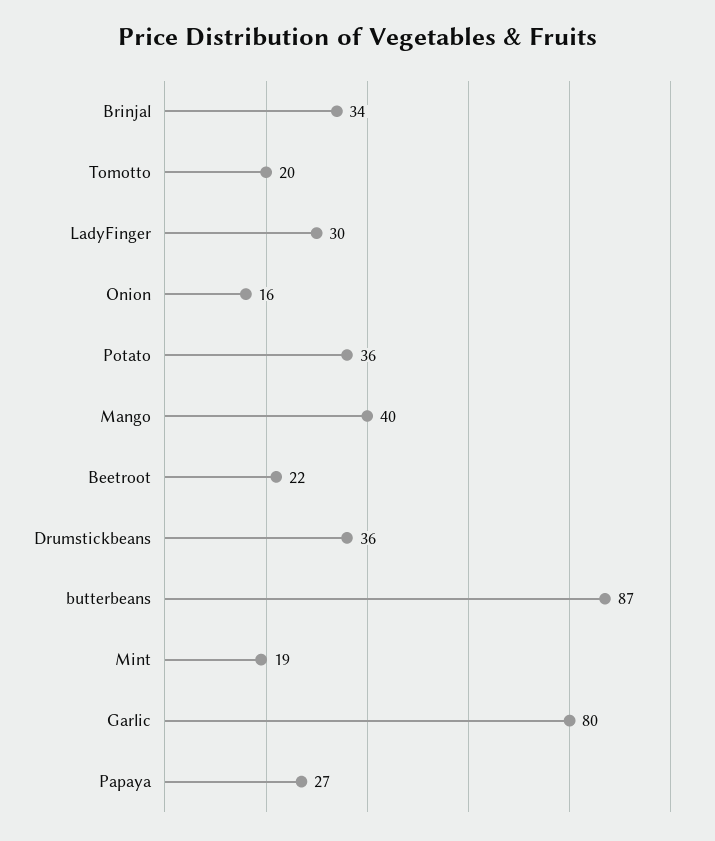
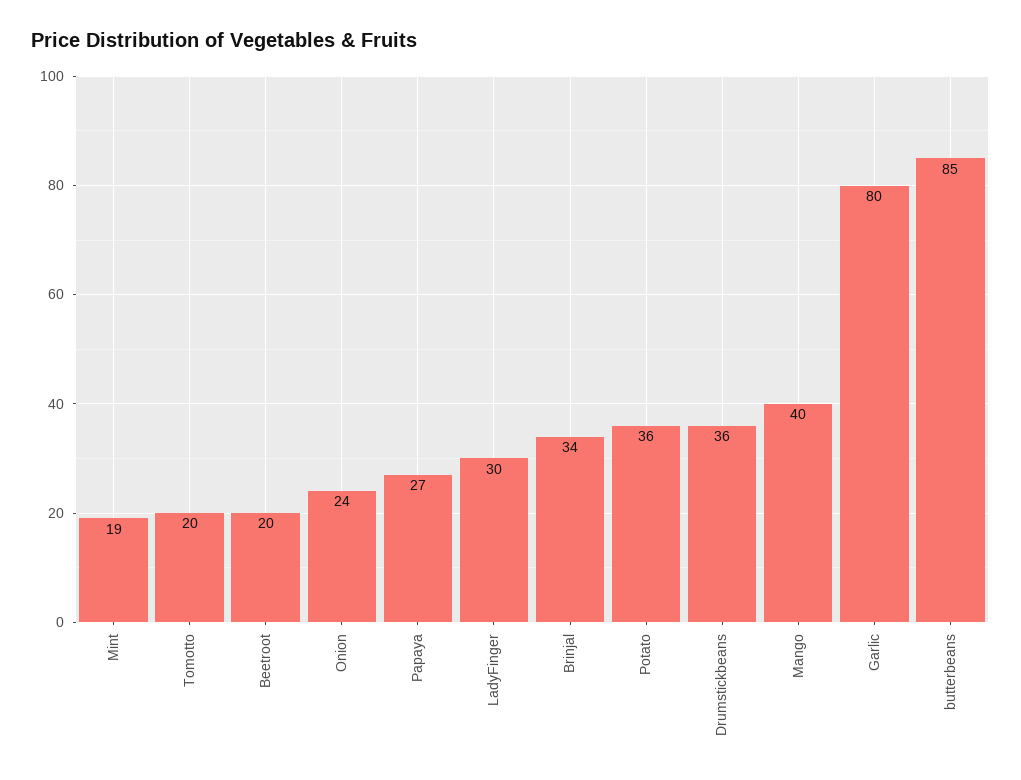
  {
    "Brinjal": 34,
    "Tomotto": 20,
    "LadyFinger": 30,
-   "Onion": 16,
+   "Onion": 24,
    "Potato": 36,
    "Mango": 40,
-   "Beetroot": 22,
+   "Beetroot": 20,
    "Drumstickbeans": 36,
-   "butterbeans": 87,
+   "butterbeans": 85,
    "Mint": 19,
    "Garlic": 80,
    "Papaya": 27
  }

